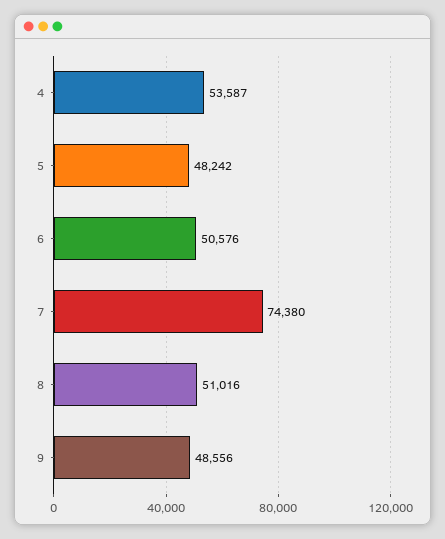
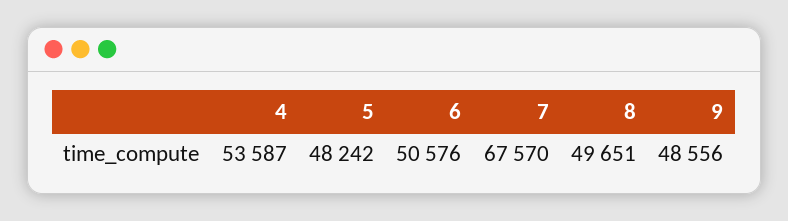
  {
    "4": 53587,
    "5": 48242,
    "6": 50576,
-   "7": 74380,
+   "7": 67570,
-   "8": 51016,
+   "8": 49651,
    "9": 48556
  }

